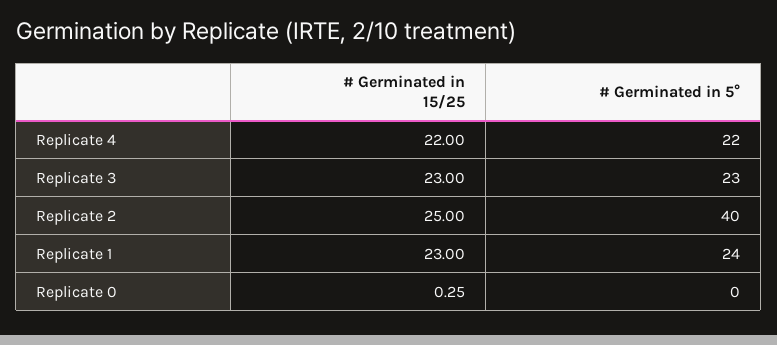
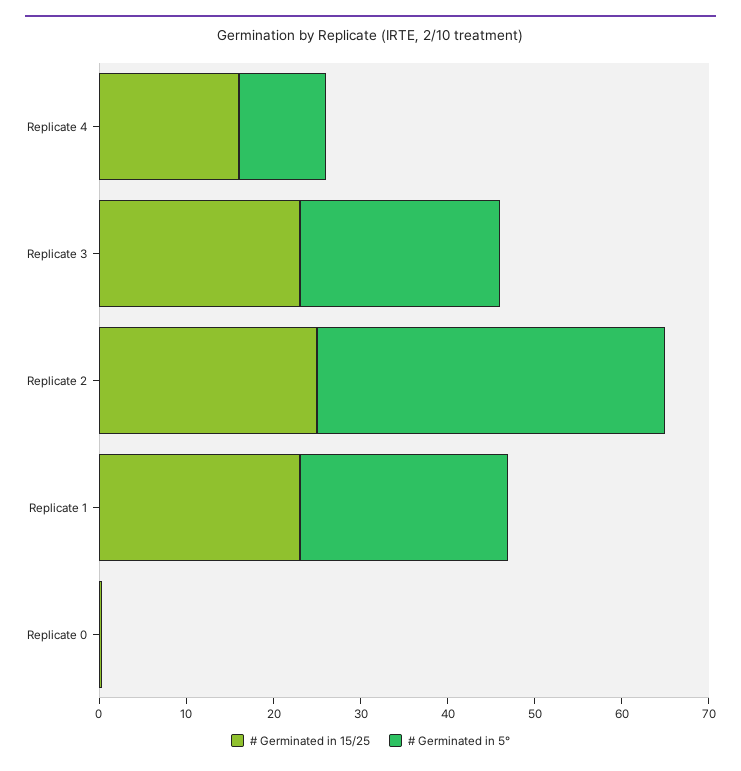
  {
    "# Germinated in 15/25": {
-     "Replicate 4": 22,
+     "Replicate 4": 16,
      "Replicate 3": 23,
      "Replicate 2": 25,
      "Replicate 1": 23,
      "Replicate 0": 0.25
    },
    "# Germinated in 5°": {
-     "Replicate 4": 22,
+     "Replicate 4": 10,
      "Replicate 3": 23,
      "Replicate 2": 40,
      "Replicate 1": 24,
      "Replicate 0": 0
    }
  }

